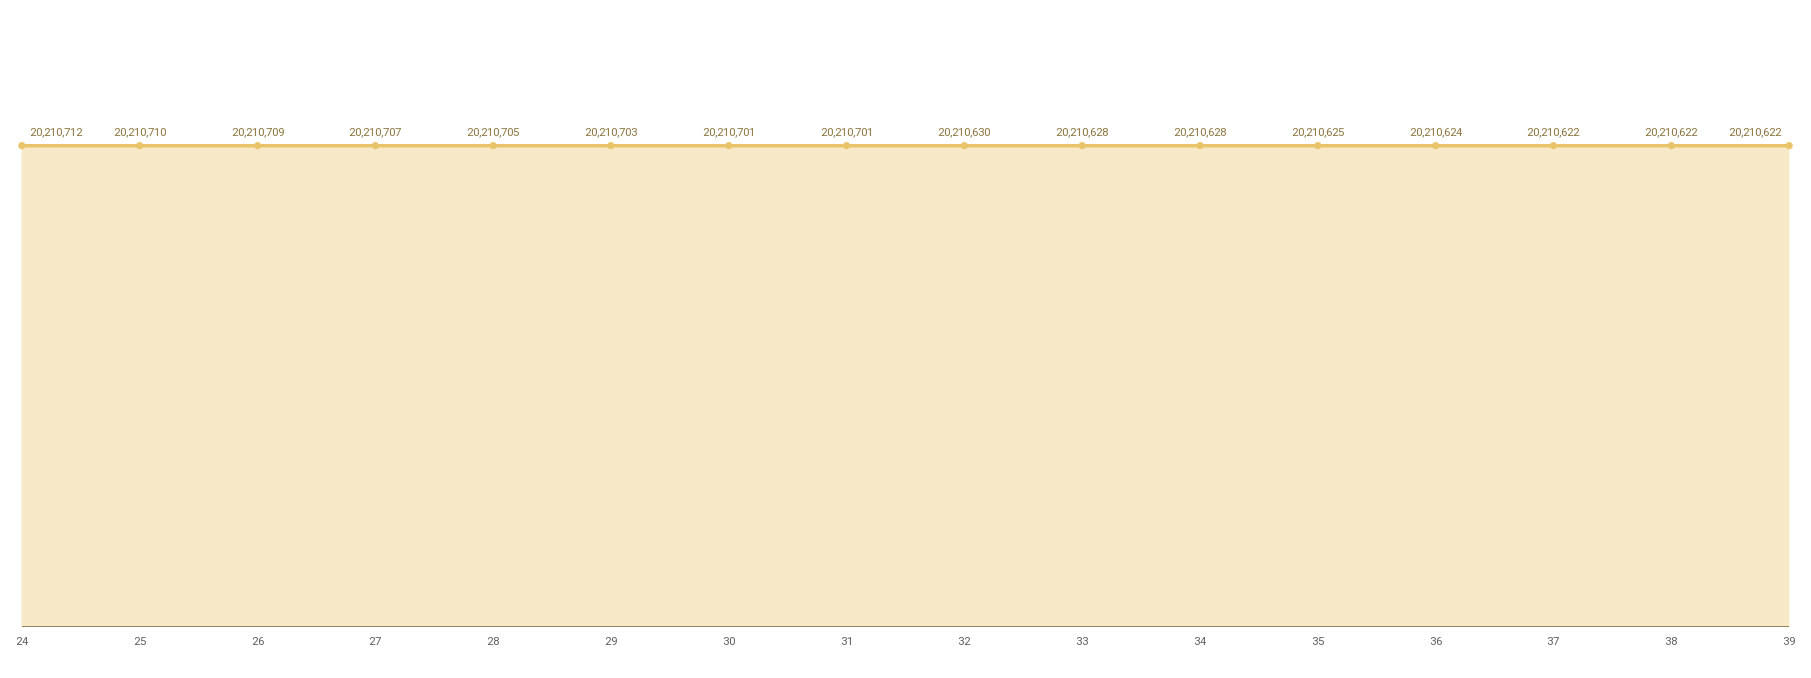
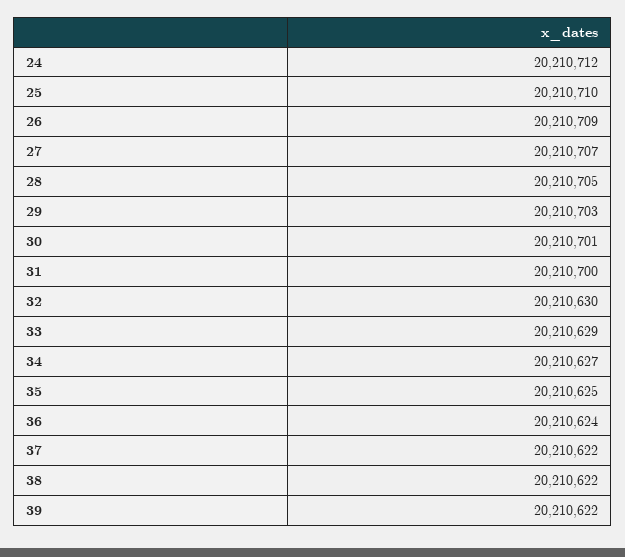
  {
    "24": 20210712,
    "25": 20210710,
    "26": 20210709,
    "27": 20210707,
    "28": 20210705,
    "29": 20210703,
    "30": 20210701,
-   "31": 20210701,
+   "31": 20210700,
    "32": 20210630,
-   "33": 20210628,
+   "33": 20210629,
-   "34": 20210628,
+   "34": 20210627,
    "35": 20210625,
    "36": 20210624,
    "37": 20210622,
    "38": 20210622,
    "39": 20210622
  }

